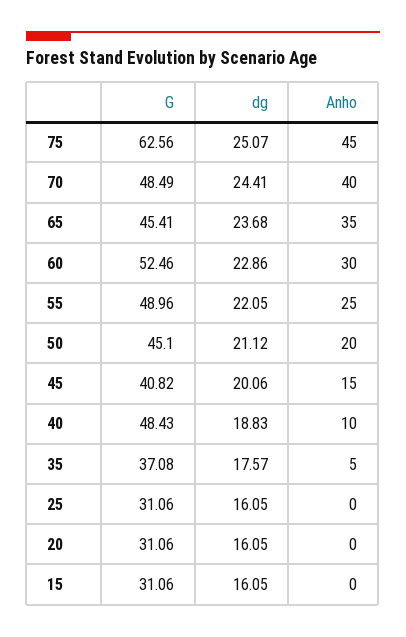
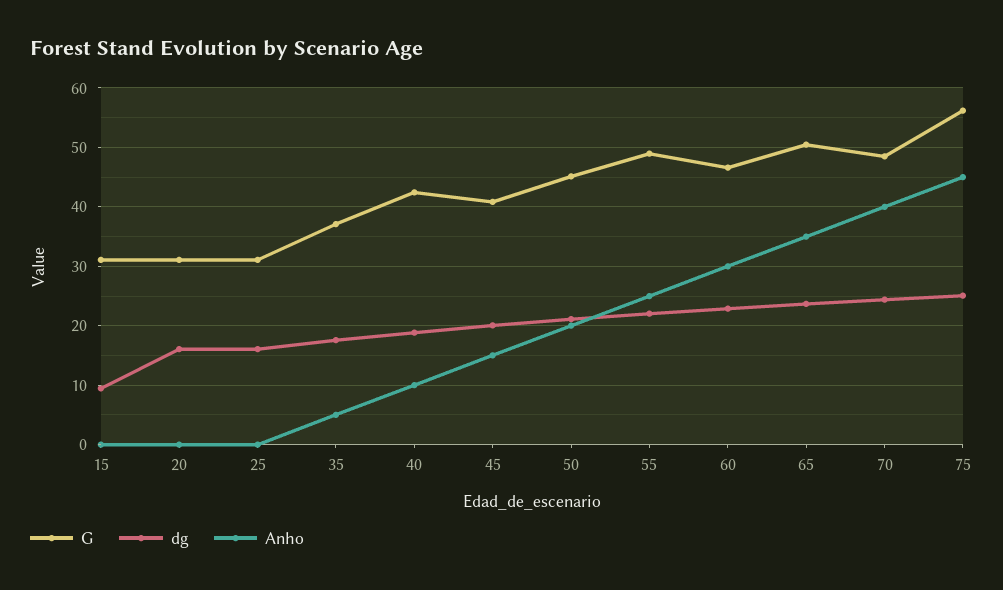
  {
    "G": {
-     "75": 62.56,
+     "75": 56,
      "70": 48.49,
-     "65": 45.41,
+     "65": 50,
-     "60": 52.46,
+     "60": 46,
      "55": 48.96,
      "50": 45.1,
      "45": 40.82,
-     "40": 48.43,
+     "40": 42,
      "35": 37.08,
      "25": 31.06,
      "20": 31.06,
      "15": 31.06
    },
    "dg": {
      "75": 25.07,
      "70": 24.41,
      "65": 23.68,
      "60": 22.86,
      "55": 22.05,
      "50": 21.12,
      "45": 20.06,
      "40": 18.83,
      "35": 17.57,
      "25": 16.05,
      "20": 16.05,
-     "15": 16.05
+     "15": 10
    },
    "Anho": {
      "75": 45,
      "70": 40,
      "65": 35,
      "60": 30,
      "55": 25,
      "50": 20,
      "45": 15,
      "40": 10,
      "35": 5,
      "25": 0,
      "20": 0,
      "15": 0
    }
  }

